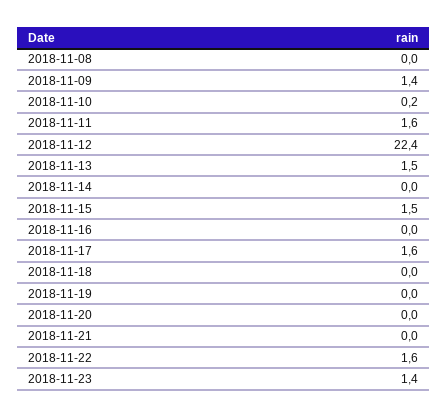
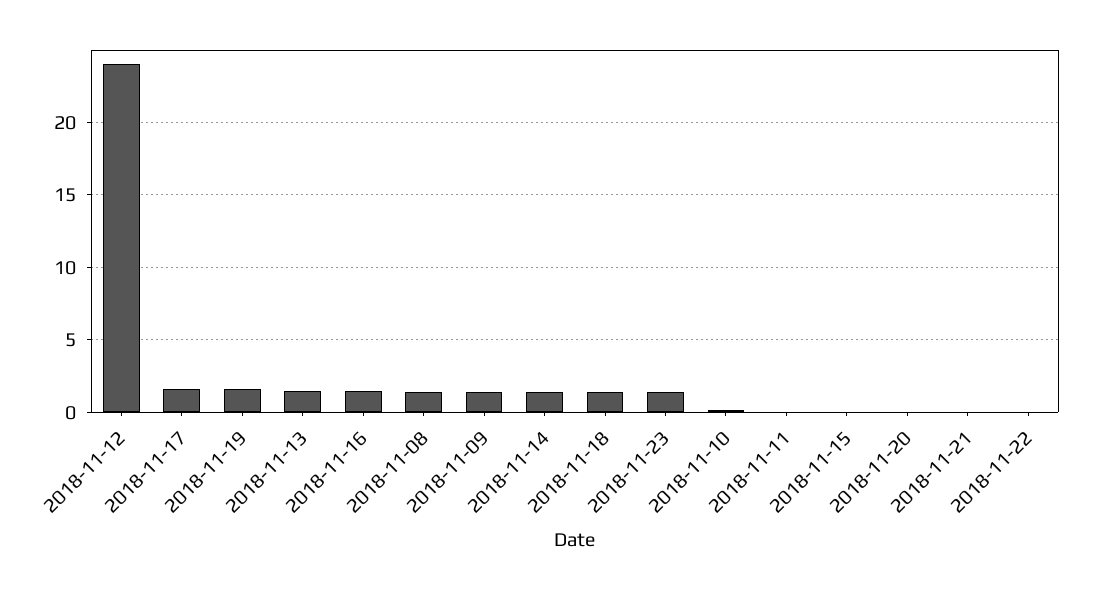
  {
-   "2018-11-08": 0,
+   "2018-11-08": 1.5,
    "2018-11-09": 1.4,
    "2018-11-10": 0.2,
-   "2018-11-11": 1.6,
+   "2018-11-11": 0,
-   "2018-11-12": 22.4,
+   "2018-11-12": 24,
    "2018-11-13": 1.5,
-   "2018-11-14": 0,
+   "2018-11-14": 1.5,
-   "2018-11-15": 1.5,
+   "2018-11-15": 0,
-   "2018-11-16": 0,
+   "2018-11-16": 1.5,
    "2018-11-17": 1.6,
-   "2018-11-18": 0,
+   "2018-11-18": 1.5,
-   "2018-11-19": 0,
+   "2018-11-19": 1.5,
    "2018-11-20": 0,
    "2018-11-21": 0,
-   "2018-11-22": 1.6,
+   "2018-11-22": 0,
    "2018-11-23": 1.4
  }

